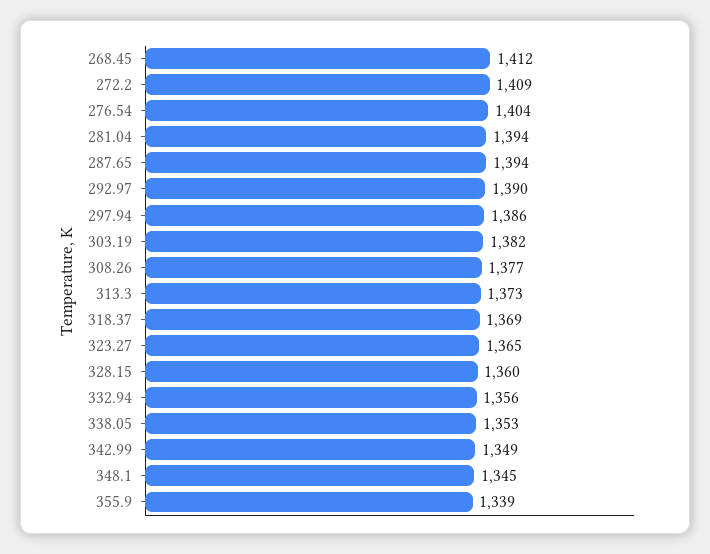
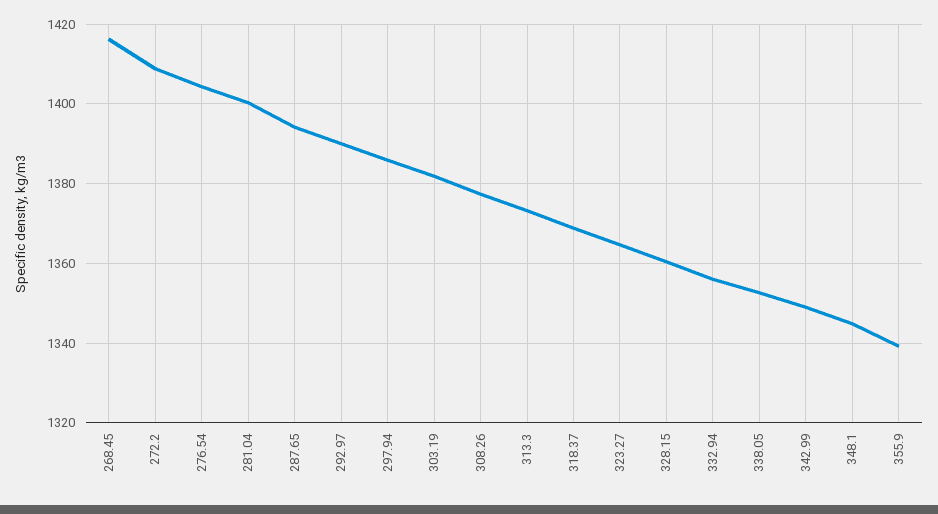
  {
-   "268.45": 1412,
+   "268.45": 1416,
    "272.2": 1409,
    "276.54": 1404,
-   "281.04": 1394,
+   "281.04": 1400,
    "287.65": 1394,
    "292.97": 1390,
    "297.94": 1386,
    "303.19": 1382,
    "308.26": 1377,
    "313.3": 1373,
    "318.37": 1369,
    "323.27": 1365,
    "328.15": 1360,
    "332.94": 1356,
    "338.05": 1353,
    "342.99": 1349,
    "348.1": 1345,
    "355.9": 1339
  }

